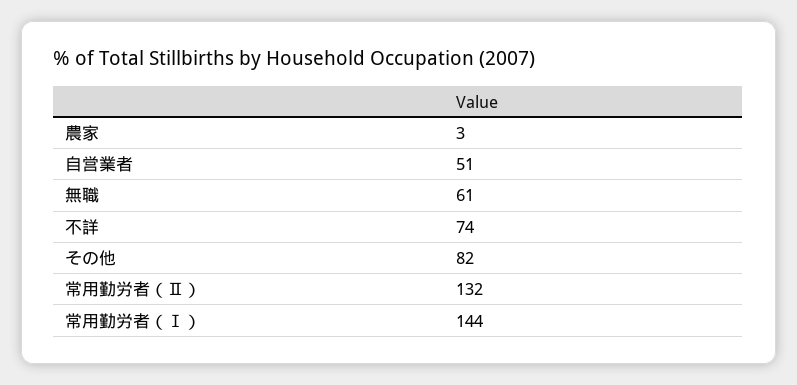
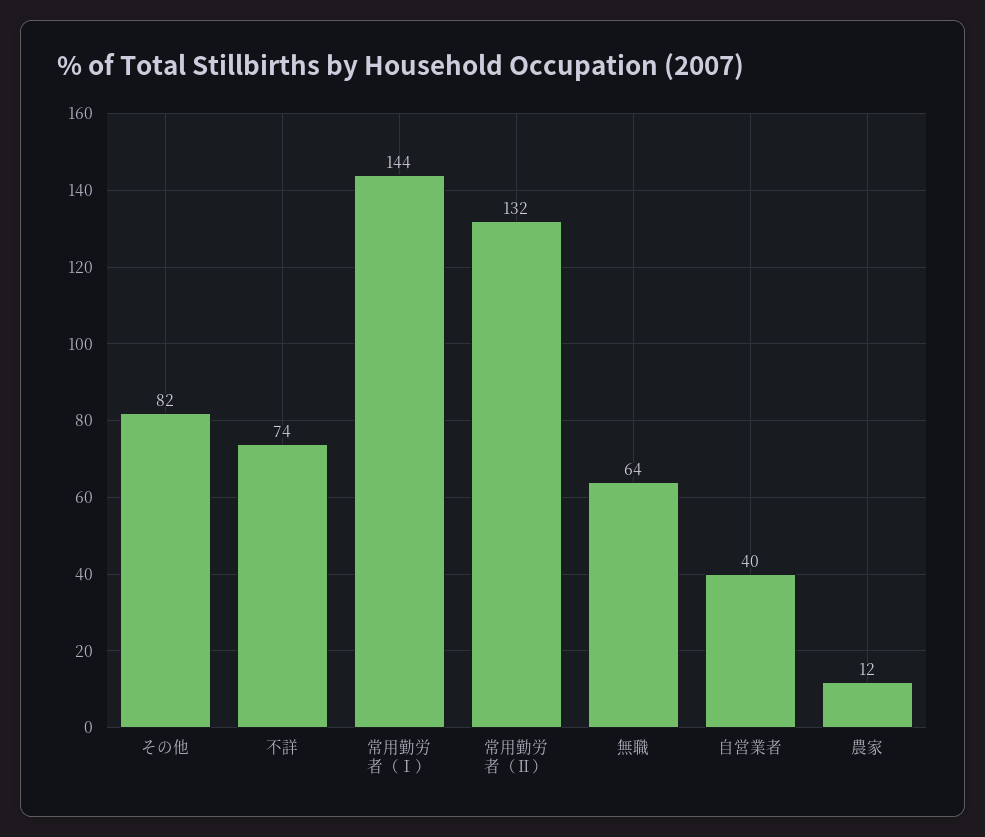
  {
-   "農家": 3,
+   "農家": 12,
-   "自営業者": 51,
+   "自営業者": 40,
-   "無職": 61,
+   "無職": 64,
    "不詳": 74,
    "その他": 82,
    "常用勤労者（Ⅱ）": 132,
    "常用勤労者（Ⅰ）": 144
  }

